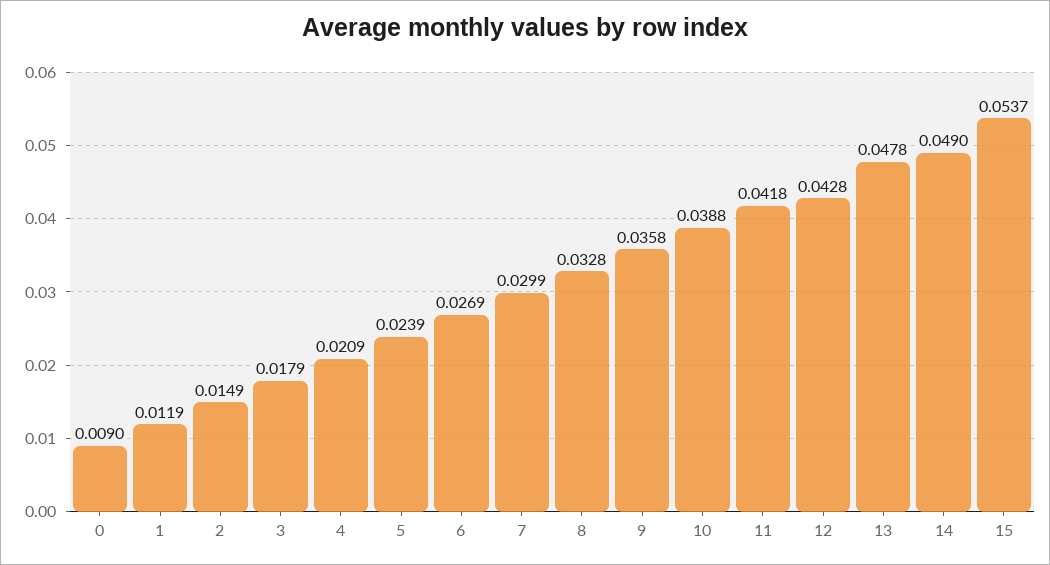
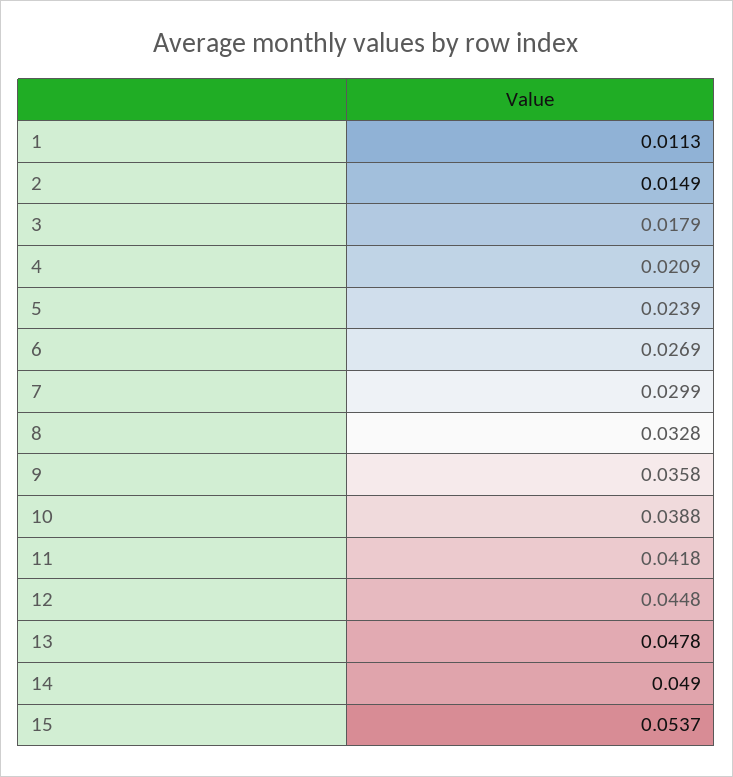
  {
-   "0": 0.009,
-   "1": 0.0119,
+   "1": 0.0113,
    "2": 0.0149,
    "3": 0.0179,
    "4": 0.0209,
    "5": 0.0239,
    "6": 0.0269,
    "7": 0.0299,
    "8": 0.0328,
    "9": 0.0358,
    "10": 0.0388,
    "11": 0.0418,
-   "12": 0.0428,
+   "12": 0.0448,
    "13": 0.0478,
    "14": 0.049,
    "15": 0.0537
  }

